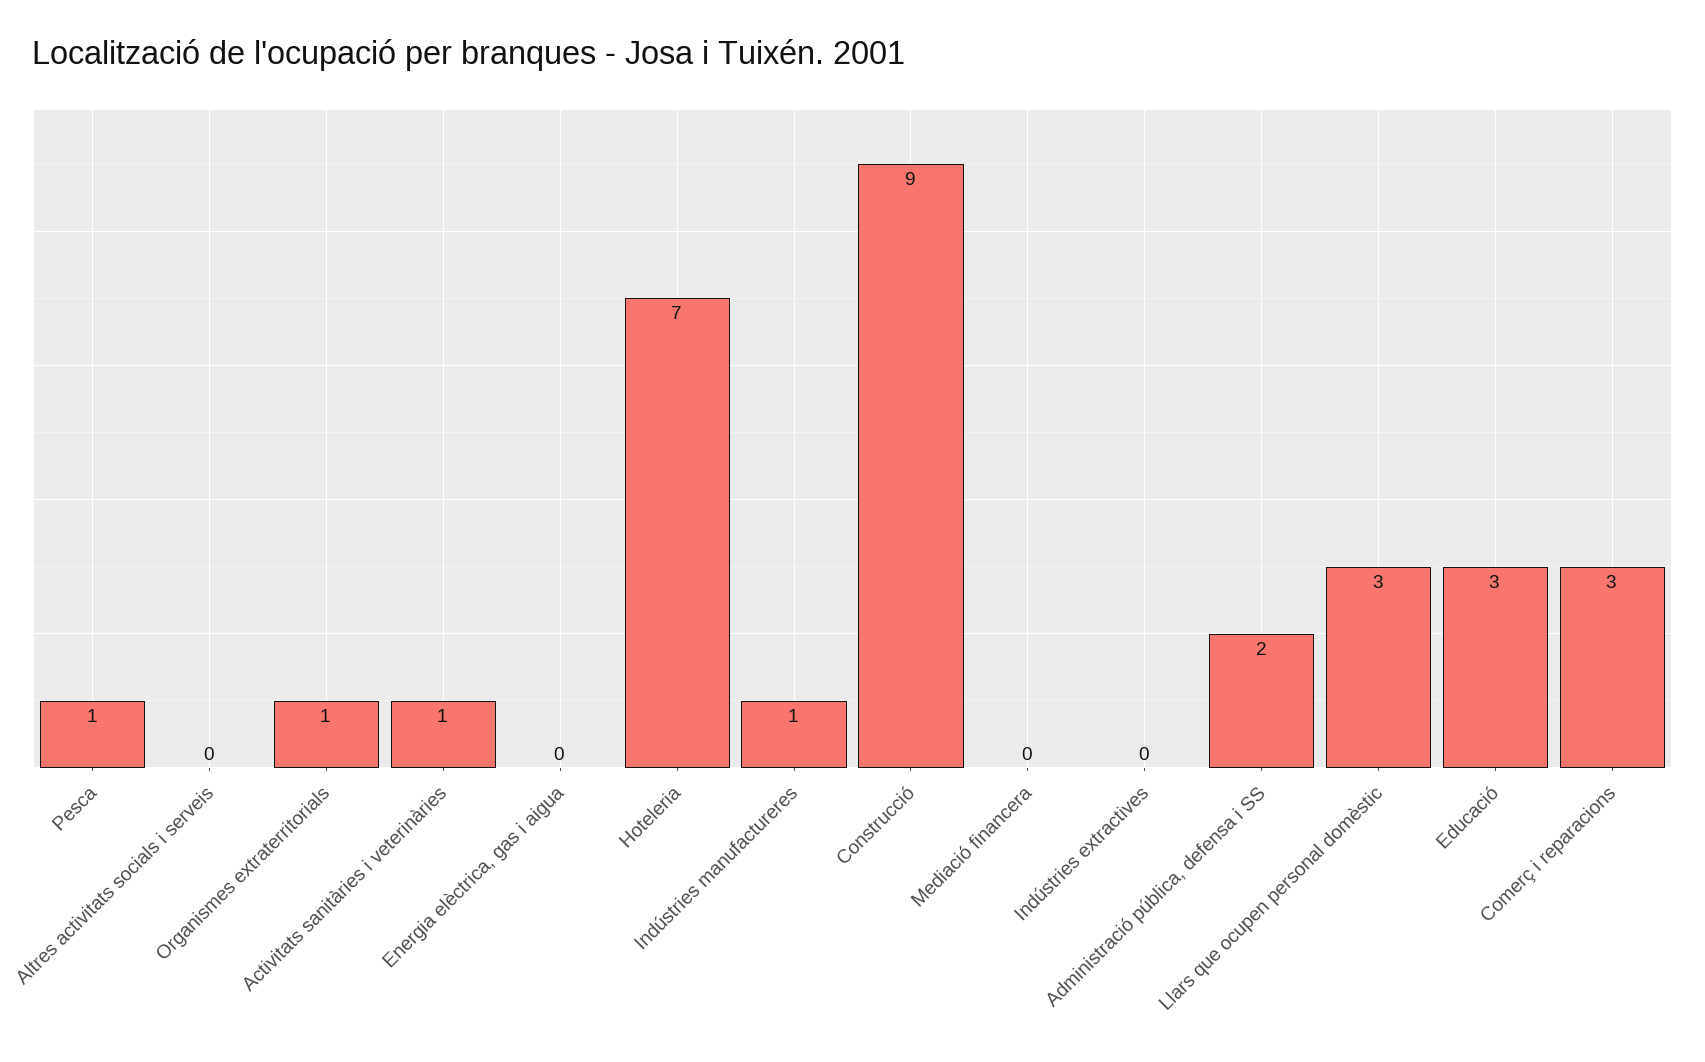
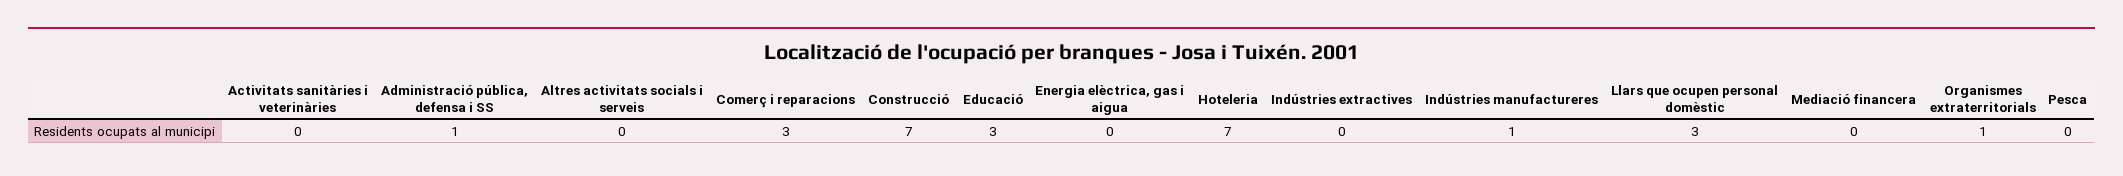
  {
-   "Pesca": 1,
+   "Pesca": 0,
    "Altres activitats socials i serveis": 0,
    "Organismes extraterritorials": 1,
-   "Activitats sanitàries i veterinàries": 1,
+   "Activitats sanitàries i veterinàries": 0,
    "Energia elèctrica, gas i aigua": 0,
    "Hoteleria": 7,
    "Indústries manufactureres": 1,
-   "Construcció": 9,
+   "Construcció": 7,
    "Mediació financera": 0,
    "Indústries extractives": 0,
-   "Administració pública, defensa i SS": 2,
+   "Administració pública, defensa i SS": 1,
    "Llars que ocupen personal domèstic": 3,
    "Educació": 3,
    "Comerç i reparacions": 3
  }

